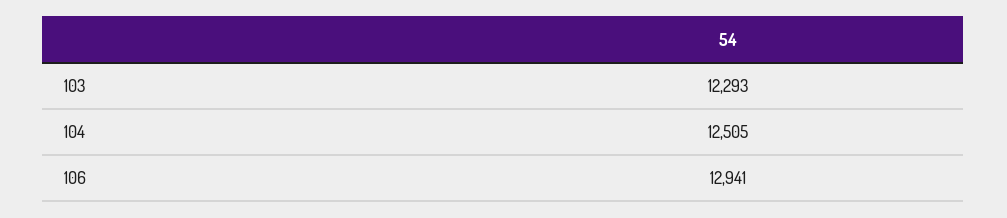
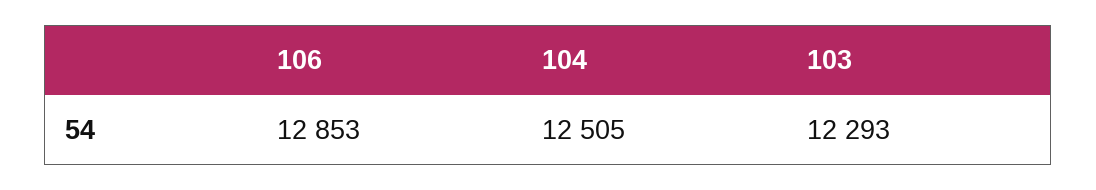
  {
    "103": 12293,
    "104": 12505,
-   "106": 12941
+   "106": 12853
  }

